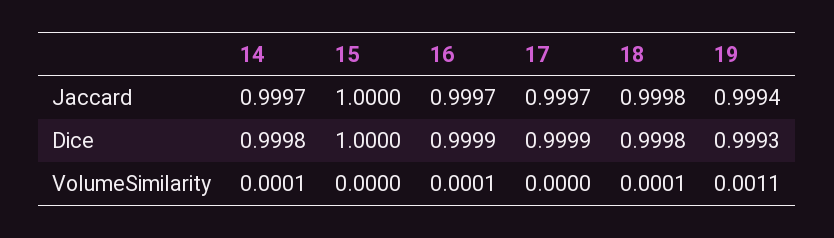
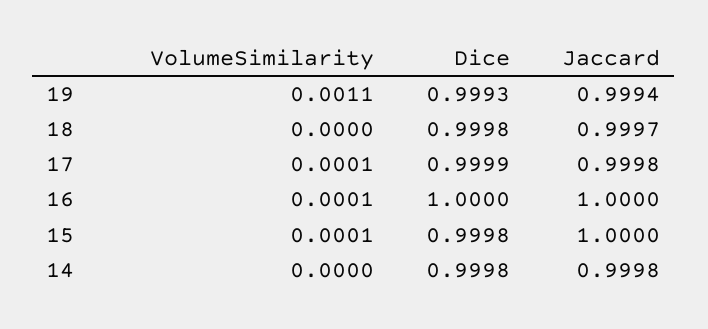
  {
    "14": {
-     "Jaccard": 0.9997,
+     "Jaccard": 0.9998,
      "Dice": 0.9998,
-     "VolumeSimilarity": 0.0001
+     "VolumeSimilarity": 0
    },
    "15": {
      "Jaccard": 1,
-     "Dice": 1,
+     "Dice": 0.9998,
-     "VolumeSimilarity": 0
+     "VolumeSimilarity": 0.0001
    },
    "16": {
-     "Jaccard": 0.9997,
+     "Jaccard": 1,
-     "Dice": 0.9999,
+     "Dice": 1,
      "VolumeSimilarity": 0.0001
    },
    "17": {
-     "Jaccard": 0.9997,
+     "Jaccard": 0.9998,
      "Dice": 0.9999,
-     "VolumeSimilarity": 0
+     "VolumeSimilarity": 0.0001
    },
    "18": {
-     "Jaccard": 0.9998,
+     "Jaccard": 0.9997,
      "Dice": 0.9998,
-     "VolumeSimilarity": 0.0001
+     "VolumeSimilarity": 0
    },
    "19": {
      "Jaccard": 0.9994,
      "Dice": 0.9993,
      "VolumeSimilarity": 0.0011
    }
  }

